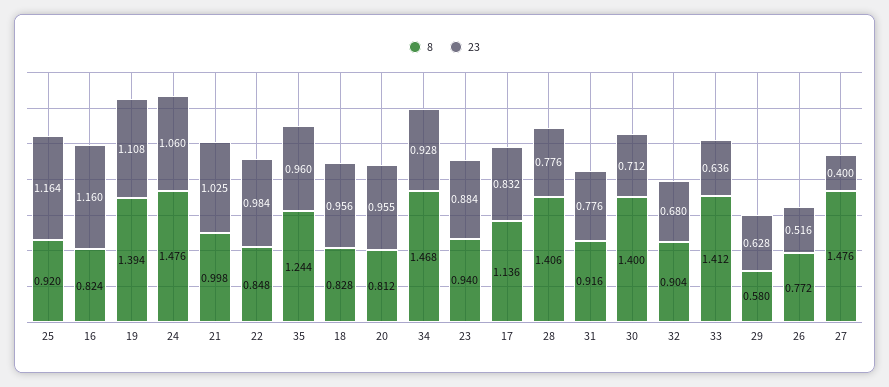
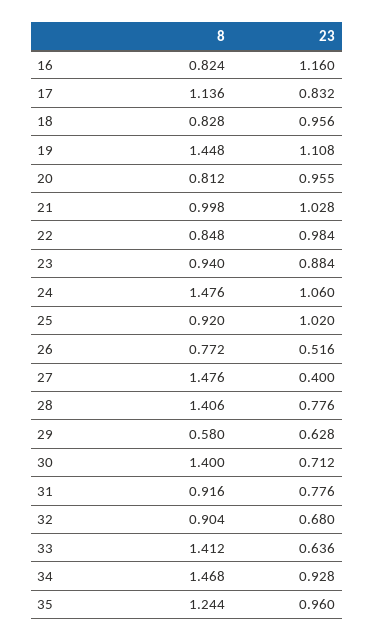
  {
    "8": {
      "25": 0.92,
      "16": 0.824,
-     "19": 1.394,
+     "19": 1.448,
      "24": 1.476,
      "21": 0.998,
      "22": 0.848,
      "35": 1.244,
      "18": 0.828,
      "20": 0.812,
      "34": 1.468,
      "23": 0.94,
      "17": 1.136,
      "28": 1.406,
      "31": 0.916,
      "30": 1.4,
      "32": 0.904,
      "33": 1.412,
      "29": 0.58,
      "26": 0.772,
      "27": 1.476
    },
    "23": {
-     "25": 1.164,
+     "25": 1.02,
      "16": 1.16,
      "19": 1.108,
      "24": 1.06,
-     "21": 1.025,
+     "21": 1.028,
      "22": 0.984,
      "35": 0.96,
      "18": 0.956,
      "20": 0.955,
      "34": 0.928,
      "23": 0.884,
      "17": 0.832,
      "28": 0.776,
      "31": 0.776,
      "30": 0.712,
      "32": 0.68,
      "33": 0.636,
      "29": 0.628,
      "26": 0.516,
      "27": 0.4
    }
  }

